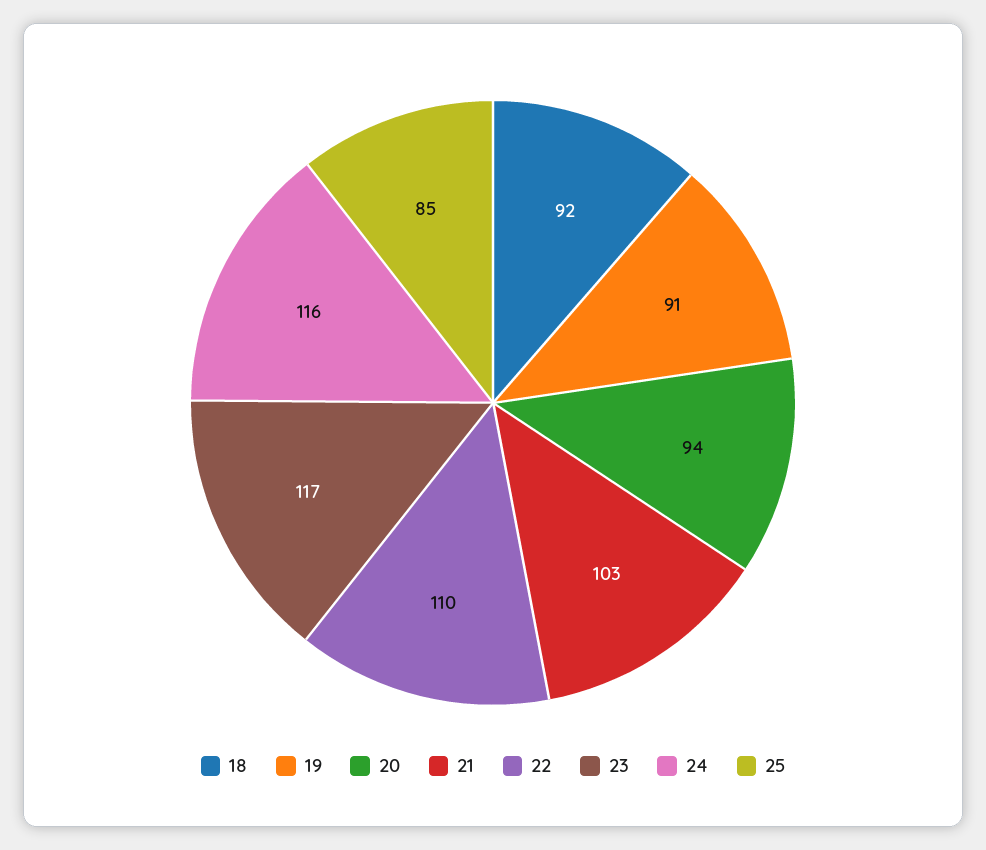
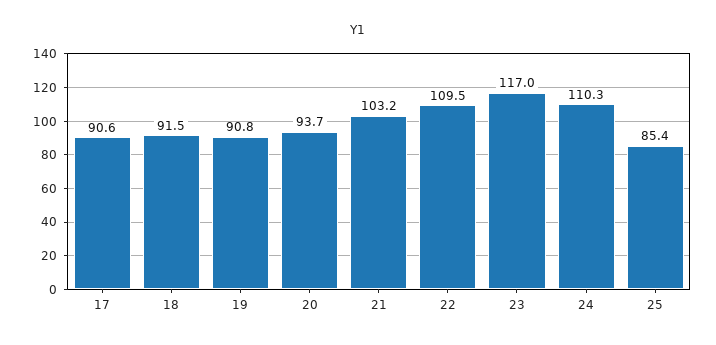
  {
    "18": 91.5,
    "19": 90.8,
    "20": 93.7,
    "21": 103.2,
    "22": 109.5,
    "23": 117,
-   "24": 116,
+   "24": 110.3,
-   "25": 85.4
+   "25": 85.4,
+   "17": 90.6
  }

